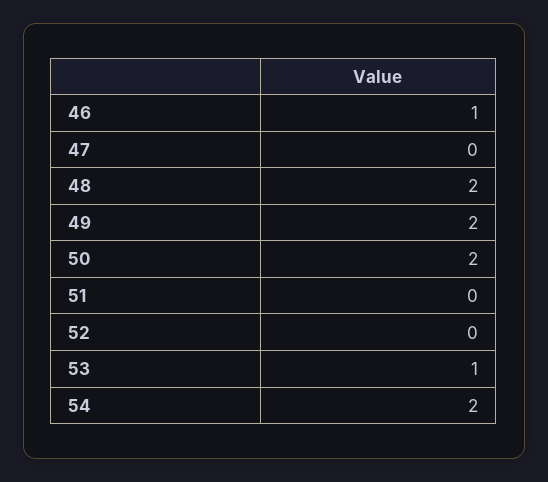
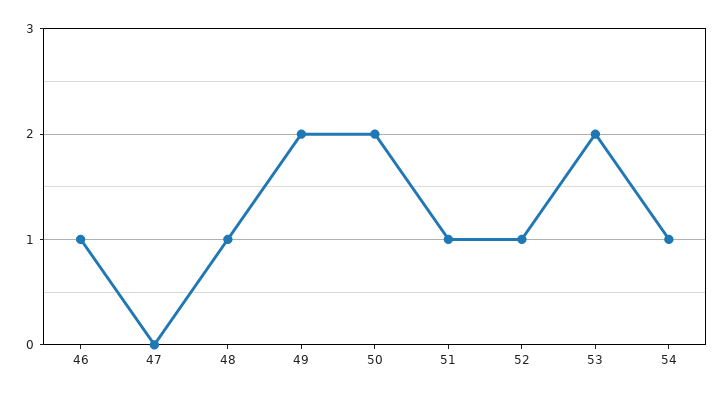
  {
    "46": 1,
    "47": 0,
-   "48": 2,
+   "48": 1,
    "49": 2,
    "50": 2,
-   "51": 0,
+   "51": 1,
-   "52": 0,
+   "52": 1,
-   "53": 1,
+   "53": 2,
-   "54": 2
+   "54": 1
  }

